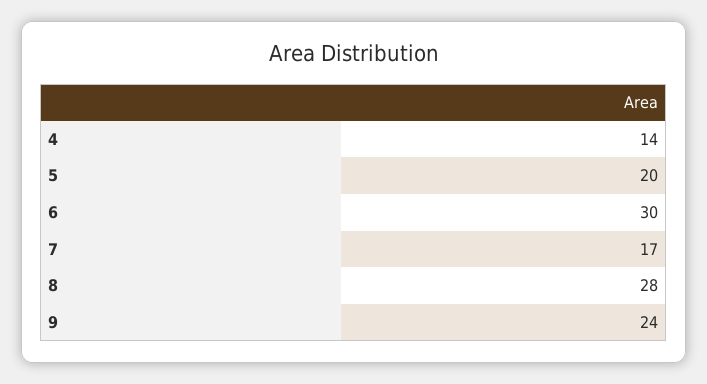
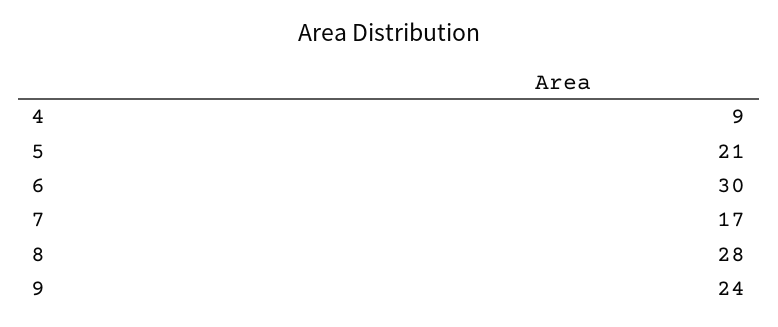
  {
-   "4": 14,
+   "4": 9,
-   "5": 20,
+   "5": 21,
    "6": 30,
    "7": 17,
    "8": 28,
    "9": 24
  }

